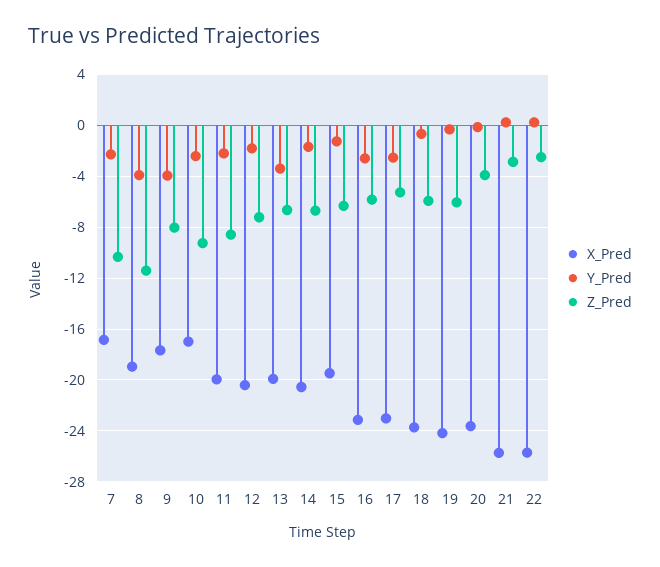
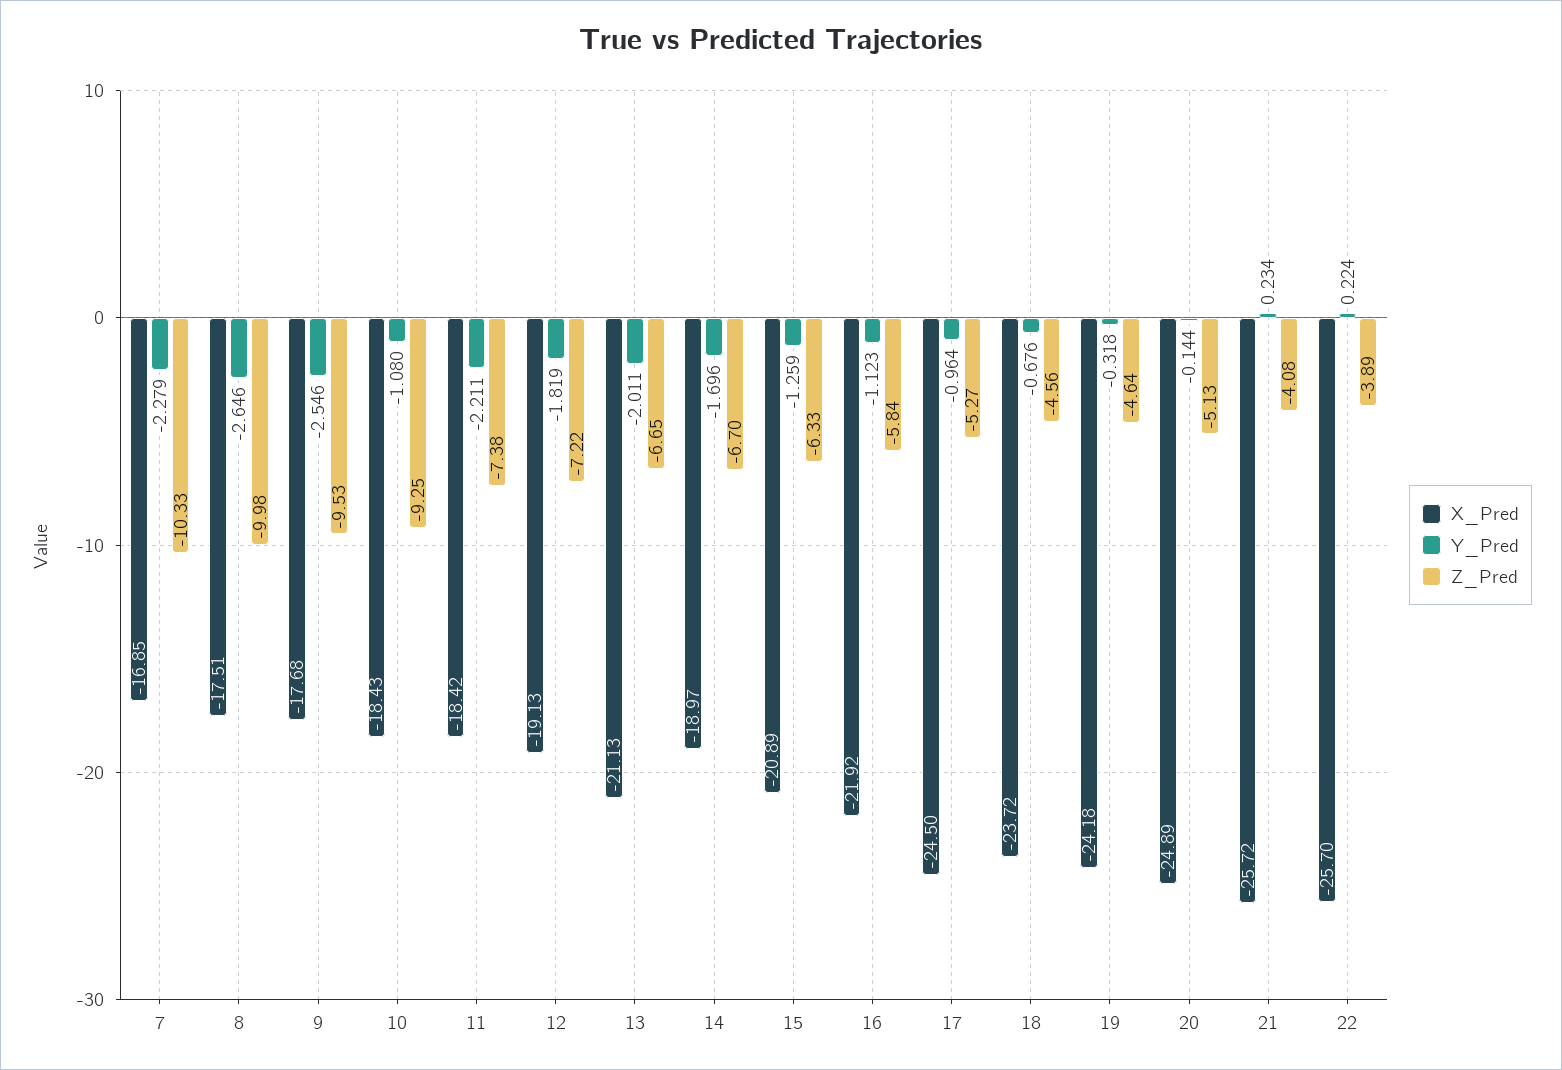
  {
    "X_Pred": {
      "7": -16.85,
-     "8": -19,
+     "8": -17.51,
      "9": -17.68,
-     "10": -17,
+     "10": -18.43,
-     "11": -20,
+     "11": -18.42,
-     "12": -20.5,
+     "12": -19.13,
-     "13": -20,
+     "13": -21.13,
-     "14": -20.5,
+     "14": -18.97,
-     "15": -19.5,
+     "15": -20.89,
-     "16": -23,
+     "16": -21.92,
-     "17": -23,
+     "17": -24.5,
      "18": -23.72,
      "19": -24.18,
-     "20": -23.5,
+     "20": -24.89,
      "21": -25.72,
      "22": -25.7
    },
    "Y_Pred": {
      "7": -2.279,
-     "8": -4,
+     "8": -2.646,
-     "9": -4,
+     "9": -2.546,
-     "10": -2.5,
+     "10": -1.08,
      "11": -2.211,
      "12": -1.819,
-     "13": -3.5,
+     "13": -2.011,
      "14": -1.696,
      "15": -1.259,
-     "16": -2.5,
+     "16": -1.123,
-     "17": -2.5,
+     "17": -0.964,
      "18": -0.676,
      "19": -0.318,
      "20": -0.144,
      "21": 0.234,
      "22": 0.224
    },
    "Z_Pred": {
      "7": -10.33,
-     "8": -11.5,
+     "8": -9.98,
-     "9": -8,
+     "9": -9.53,
      "10": -9.25,
-     "11": -8.5,
+     "11": -7.38,
      "12": -7.22,
      "13": -6.65,
      "14": -6.7,
      "15": -6.33,
      "16": -5.84,
      "17": -5.27,
-     "18": -6,
+     "18": -4.56,
-     "19": -6,
+     "19": -4.64,
-     "20": -4,
+     "20": -5.13,
-     "21": -3,
+     "21": -4.08,
-     "22": -2.5
+     "22": -3.89
    }
  }

